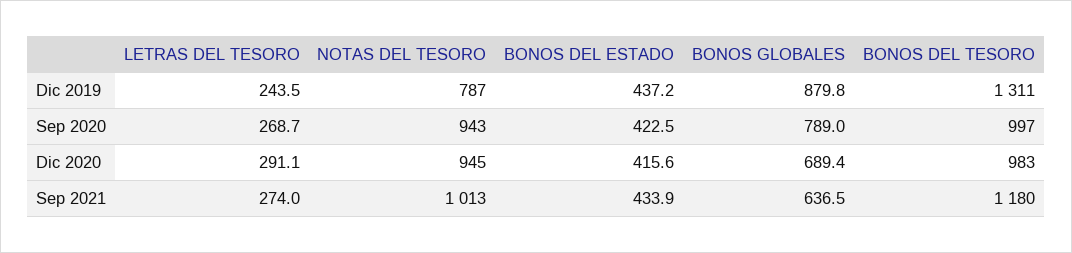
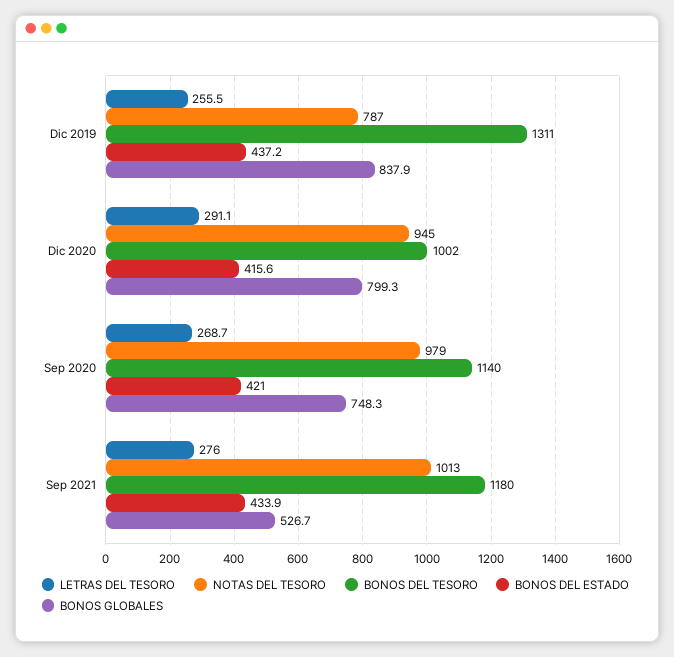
  {
    "LETRAS DEL TESORO": {
-     "Dic 2019": 243.5,
+     "Dic 2019": 255.5,
      "Sep 2020": 268.7,
      "Dic 2020": 291.1,
-     "Sep 2021": 274
+     "Sep 2021": 276
    },
    "NOTAS DEL TESORO": {
      "Dic 2019": 787,
-     "Sep 2020": 943,
+     "Sep 2020": 979,
      "Dic 2020": 945,
      "Sep 2021": 1013
    },
    "BONOS DEL ESTADO": {
      "Dic 2019": 437.2,
-     "Sep 2020": 422.5,
+     "Sep 2020": 421,
      "Dic 2020": 415.6,
      "Sep 2021": 433.9
    },
    "BONOS GLOBALES": {
-     "Dic 2019": 879.8,
+     "Dic 2019": 837.9,
-     "Sep 2020": 789,
+     "Sep 2020": 748.3,
-     "Dic 2020": 689.4,
+     "Dic 2020": 799.3,
-     "Sep 2021": 636.5
+     "Sep 2021": 526.7
    },
    "BONOS DEL TESORO": {
      "Dic 2019": 1311,
-     "Sep 2020": 997,
+     "Sep 2020": 1140,
-     "Dic 2020": 983,
+     "Dic 2020": 1002,
      "Sep 2021": 1180
    }
  }

